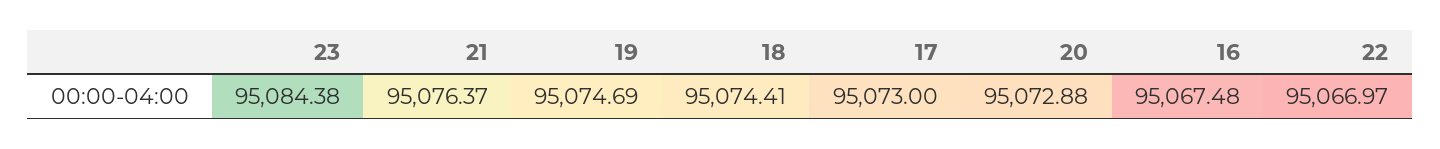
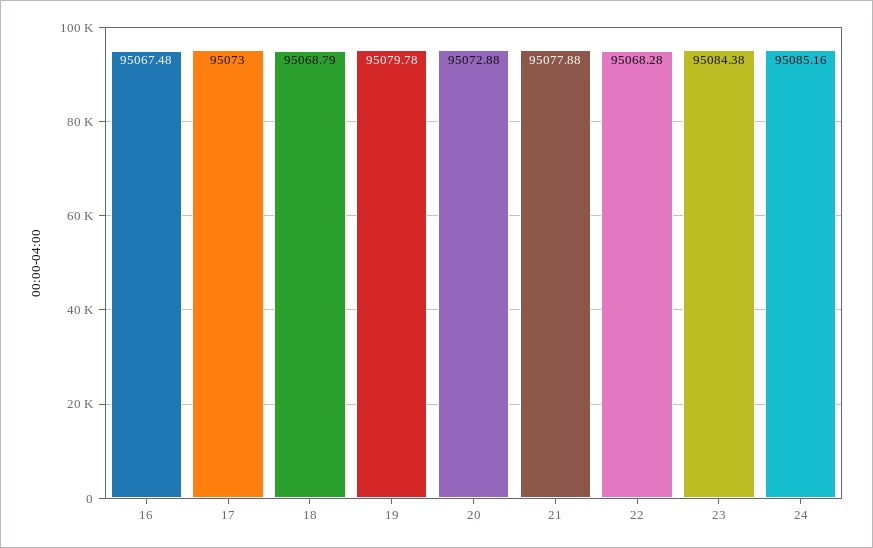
  {
    "23": 95084.38,
-   "21": 95076.37,
+   "21": 95077.88,
-   "19": 95074.69,
+   "19": 95079.78,
-   "18": 95074.41,
+   "18": 95068.79,
    "17": 95073,
    "20": 95072.88,
    "16": 95067.48,
-   "22": 95066.97
+   "22": 95068.28,
+   "24": 95085.16
  }

